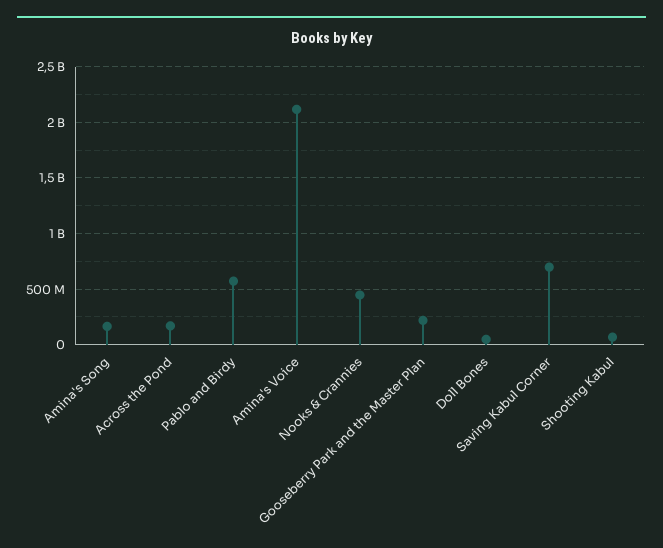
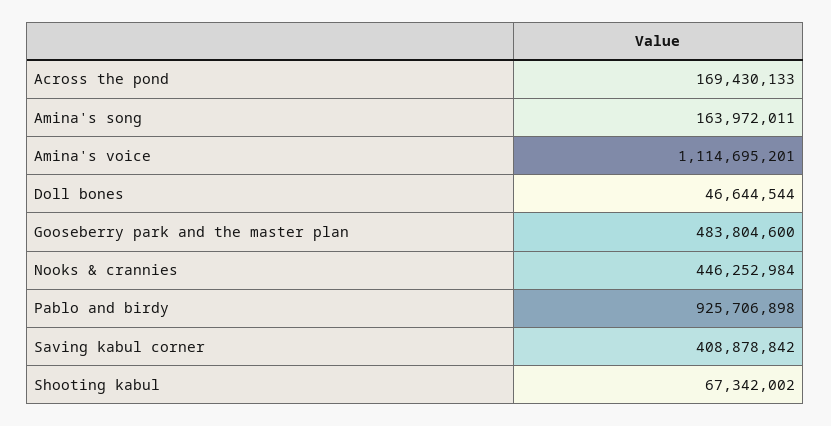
  {
    "Amina's Song": 163972011,
    "Across the Pond": 169430133,
-   "Pablo and Birdy": 600000000,
+   "Pablo and Birdy": 925706898,
-   "Amina's Voice": 2100000000,
+   "Amina's Voice": 1114695201,
    "Nooks & Crannies": 446252984,
-   "Gooseberry Park and the Master Plan": 200000000,
+   "Gooseberry Park and the Master Plan": 483804600,
    "Doll Bones": 46644544,
-   "Saving Kabul Corner": 700000000,
+   "Saving Kabul Corner": 408878842,
    "Shooting Kabul": 67342002
  }

